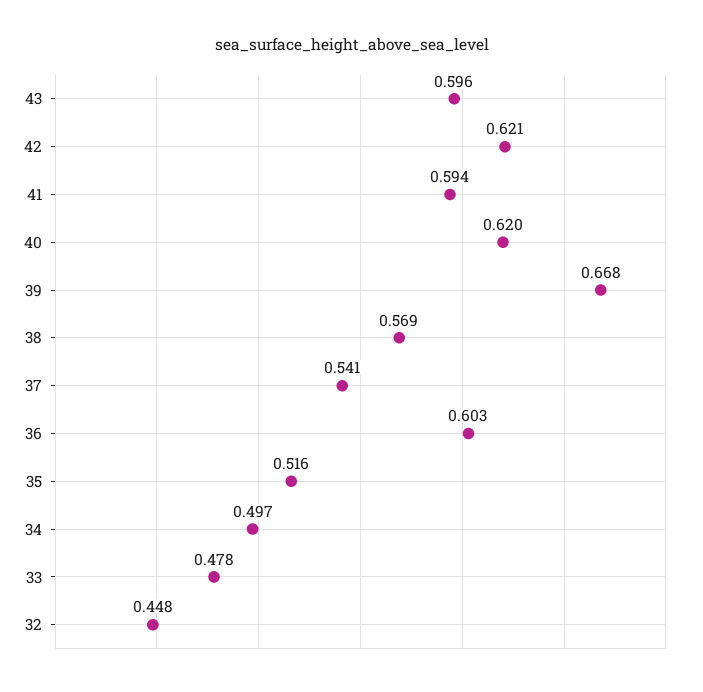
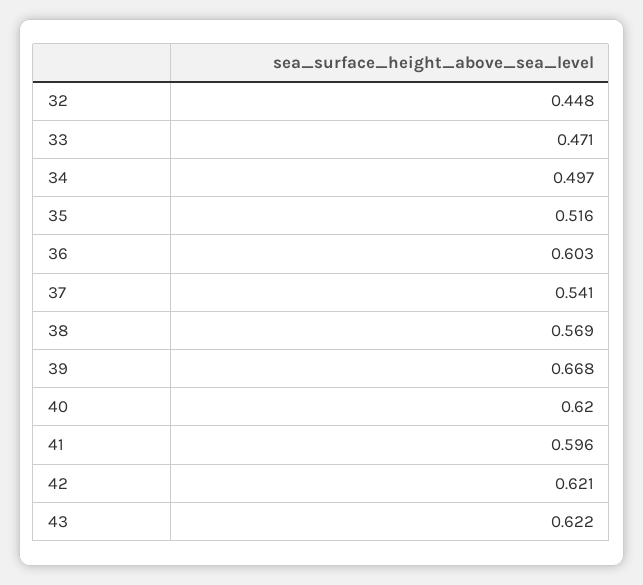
  {
-   "43": 0.596,
+   "43": 0.622,
    "42": 0.621,
-   "41": 0.594,
+   "41": 0.596,
    "40": 0.62,
    "39": 0.668,
    "38": 0.569,
    "37": 0.541,
    "36": 0.603,
    "35": 0.516,
    "34": 0.497,
-   "33": 0.478,
+   "33": 0.471,
    "32": 0.448
  }

